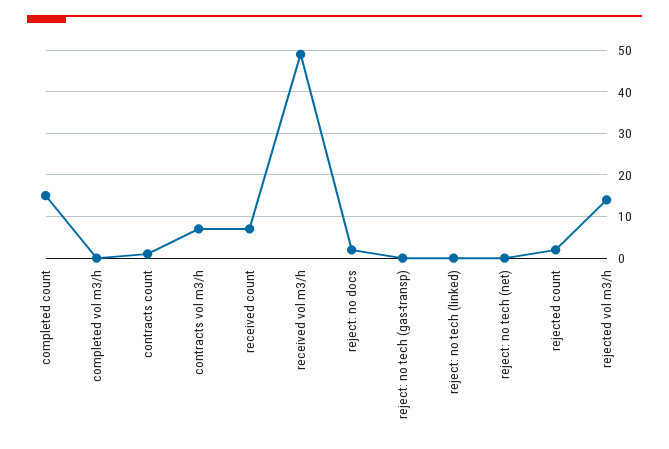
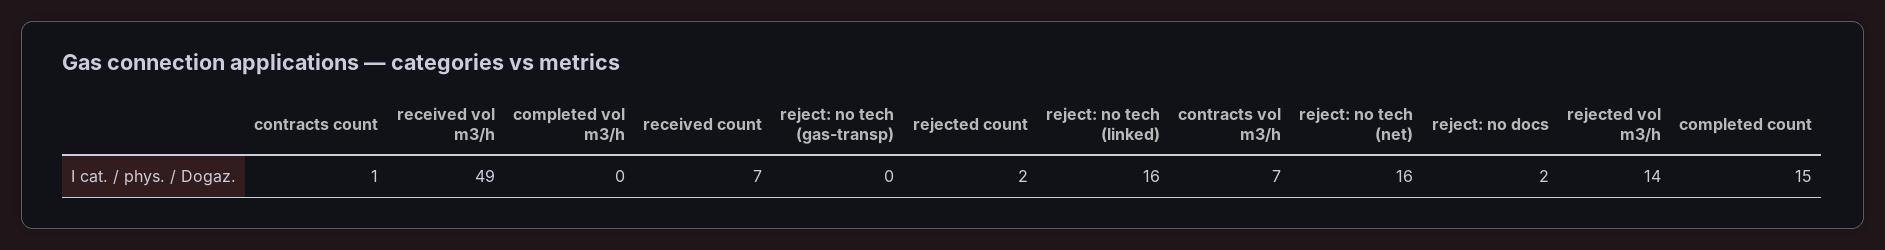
  {
    "completed count": 15,
    "completed vol m3/h": 0,
    "contracts count": 1,
    "contracts vol m3/h": 7,
    "received count": 7,
    "received vol m3/h": 49,
    "reject: no docs": 2,
    "reject: no tech (gas-transp)": 0,
-   "reject: no tech (linked)": 0,
+   "reject: no tech (linked)": 16,
-   "reject: no tech (net)": 0,
+   "reject: no tech (net)": 16,
    "rejected count": 2,
    "rejected vol m3/h": 14
  }

